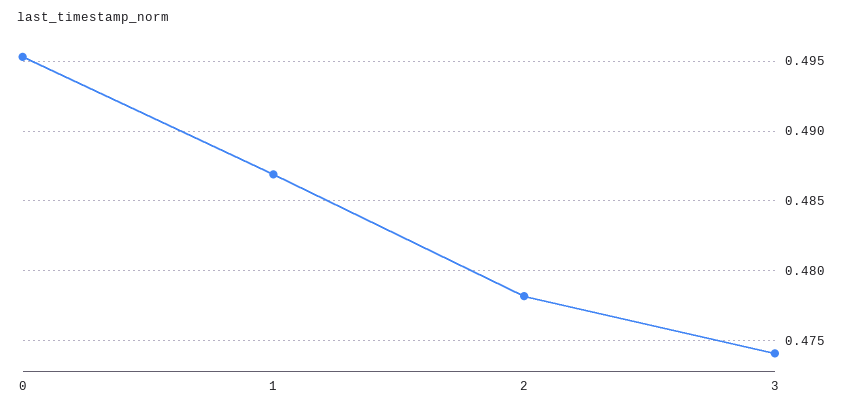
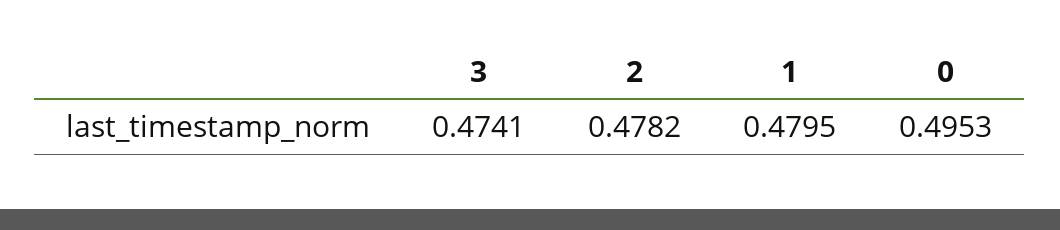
  {
    "0": 0.4953,
-   "1": 0.487,
+   "1": 0.4795,
    "2": 0.4782,
    "3": 0.4741
  }

